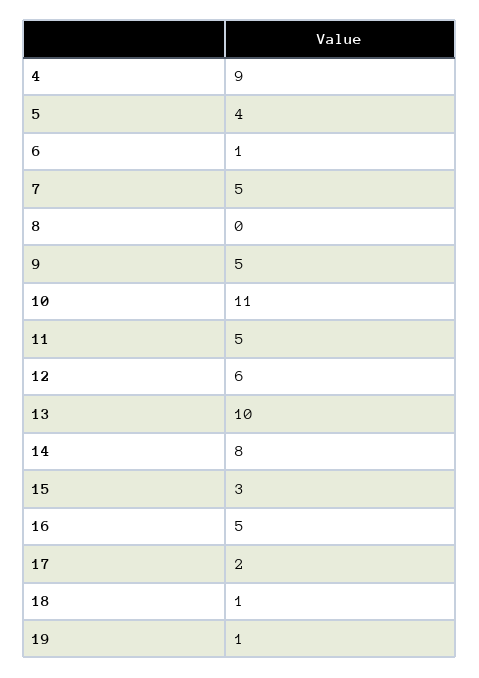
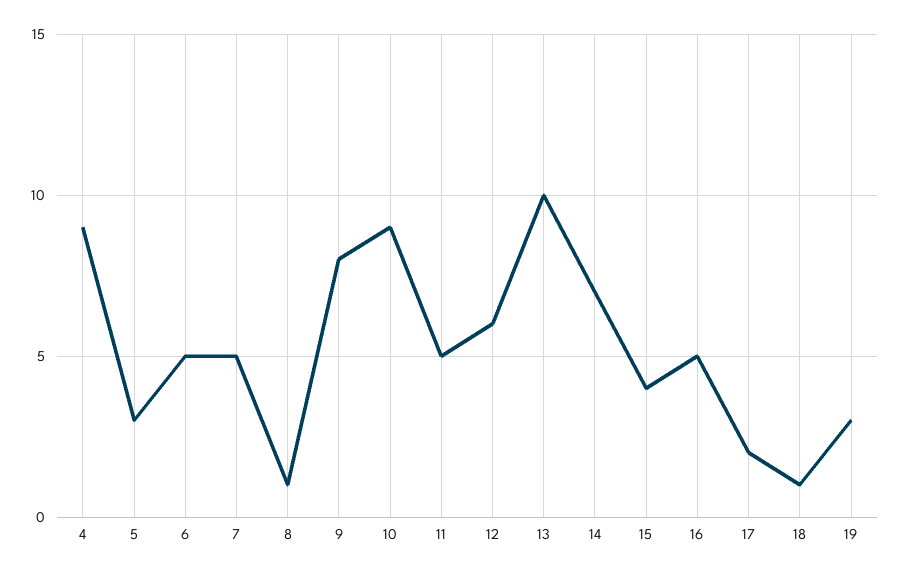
  {
    "4": 9,
-   "5": 4,
+   "5": 3,
-   "6": 1,
+   "6": 5,
    "7": 5,
-   "8": 0,
+   "8": 1,
-   "9": 5,
+   "9": 8,
-   "10": 11,
+   "10": 9,
    "11": 5,
    "12": 6,
    "13": 10,
-   "14": 8,
+   "14": 7,
-   "15": 3,
+   "15": 4,
    "16": 5,
    "17": 2,
    "18": 1,
-   "19": 1
+   "19": 3
  }

